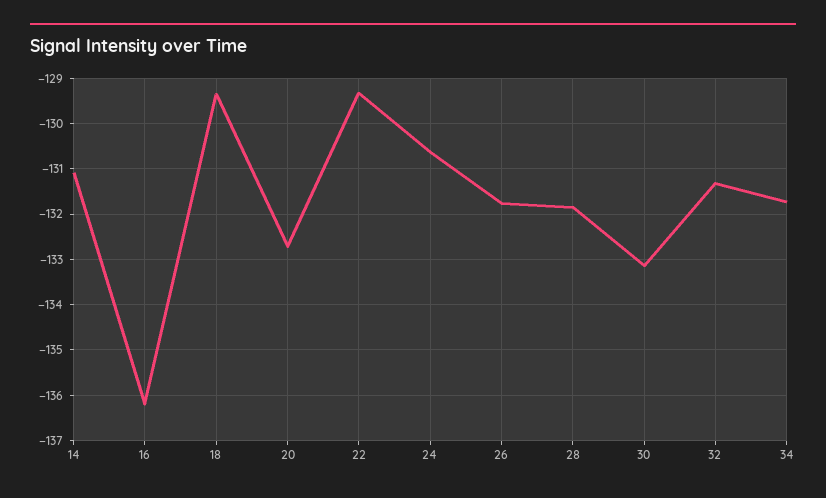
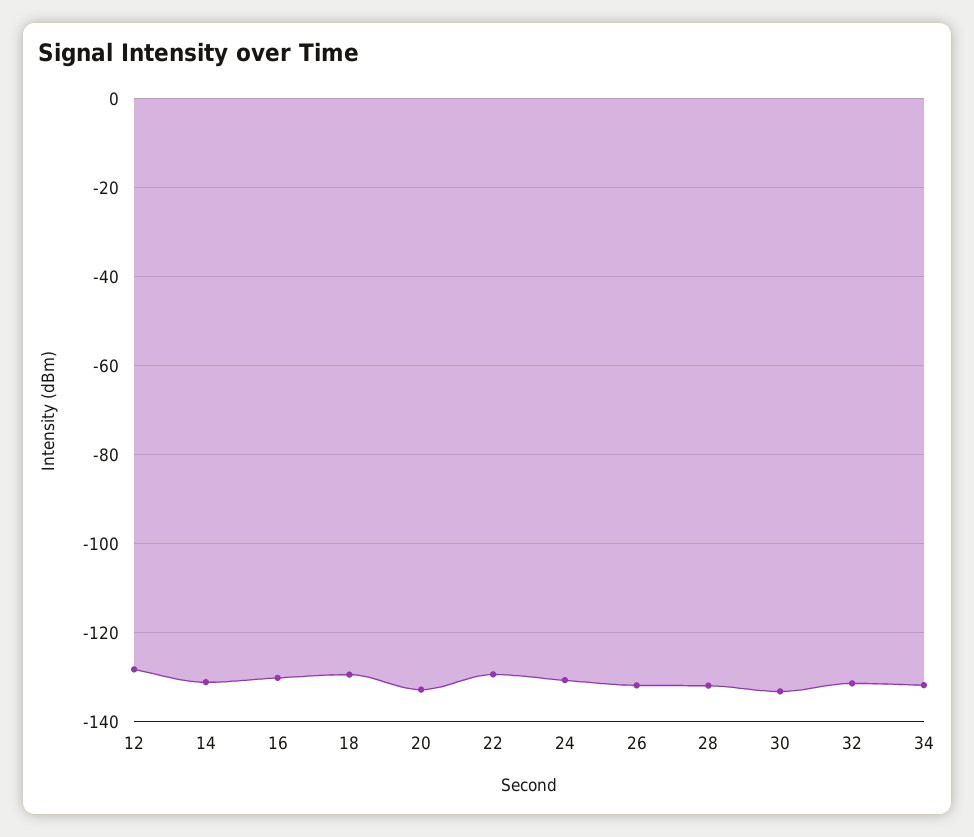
  {
    "14": -131,
-   "16": -136.2,
+   "16": -130,
    "18": -129.4,
    "20": -132.8,
    "22": -129.4,
    "24": -130.6,
    "26": -131.8,
    "28": -131.8,
    "30": -133.2,
    "32": -131.4,
-   "34": -131.8
+   "34": -131.8,
+   "12": -128
  }

